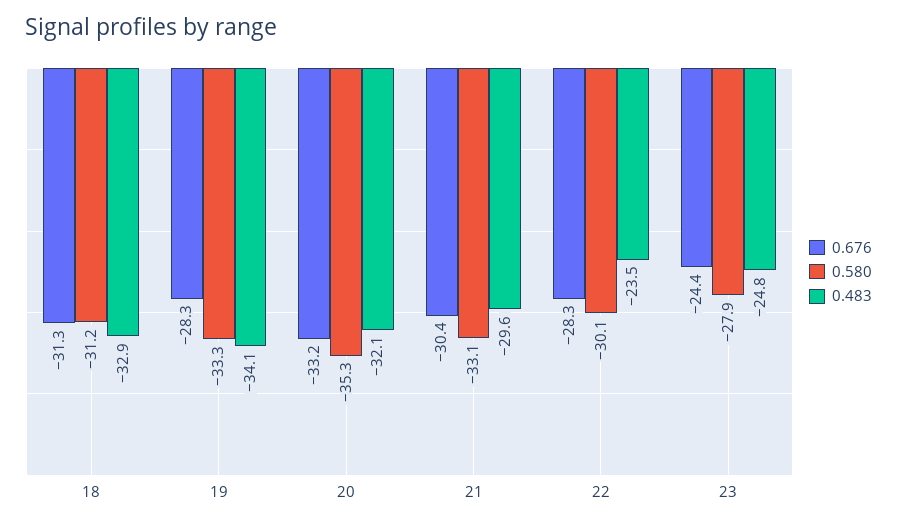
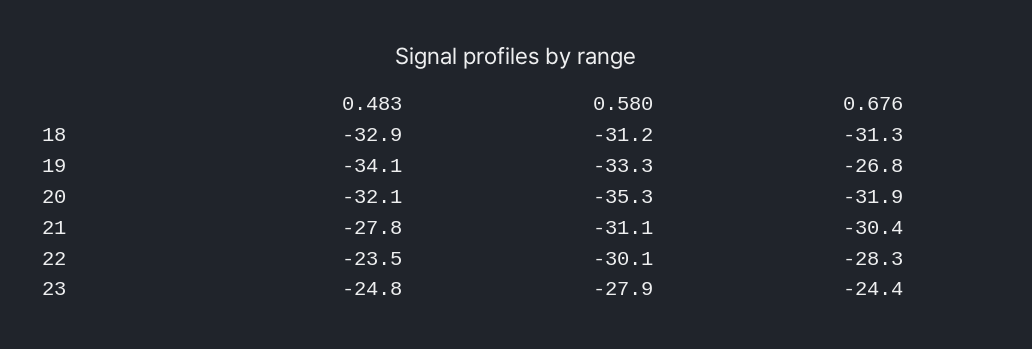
  {
    "0.676": {
      "18": -31.3,
-     "19": -28.3,
+     "19": -26.8,
-     "20": -33.2,
+     "20": -31.9,
      "21": -30.4,
      "22": -28.3,
      "23": -24.4
    },
    "0.580": {
      "18": -31.2,
      "19": -33.3,
      "20": -35.3,
-     "21": -33.1,
+     "21": -31.1,
      "22": -30.1,
      "23": -27.9
    },
    "0.483": {
      "18": -32.9,
      "19": -34.1,
      "20": -32.1,
-     "21": -29.6,
+     "21": -27.8,
      "22": -23.5,
      "23": -24.8
    }
  }

